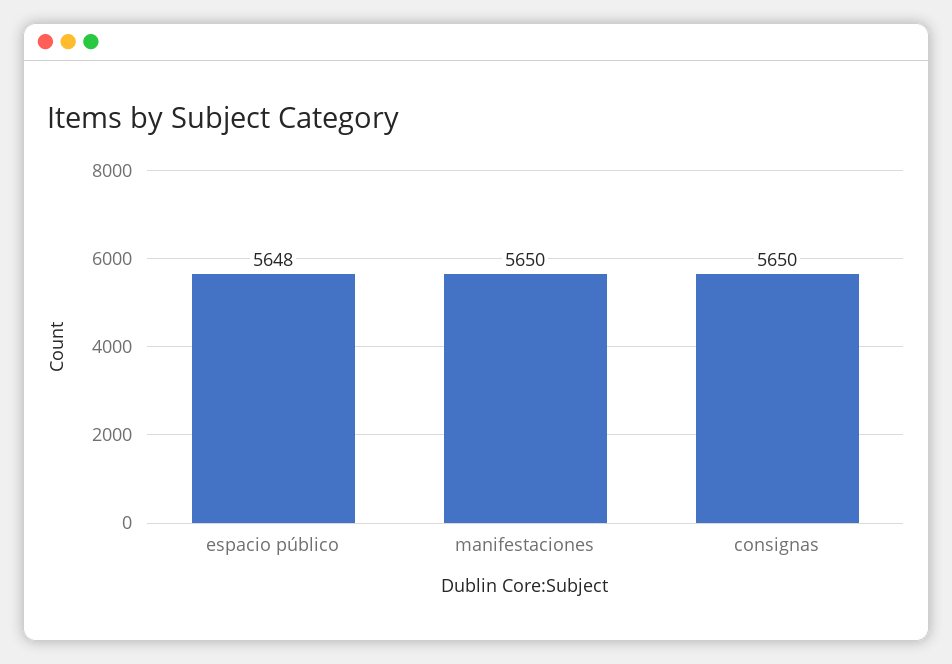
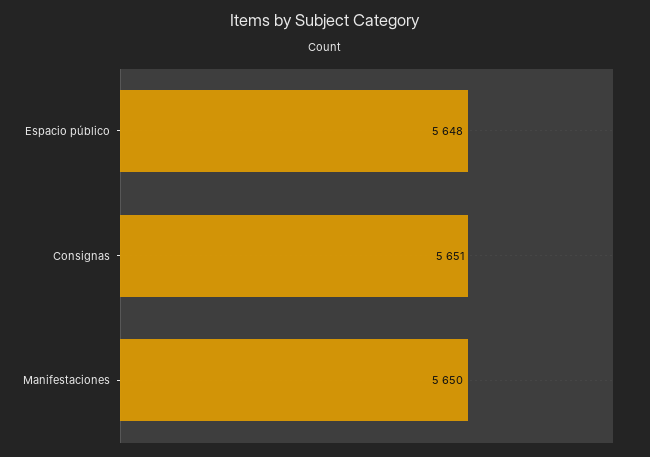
  {
    "espacio público": 5648,
    "manifestaciones": 5650,
-   "consignas": 5650
+   "consignas": 5651
  }

